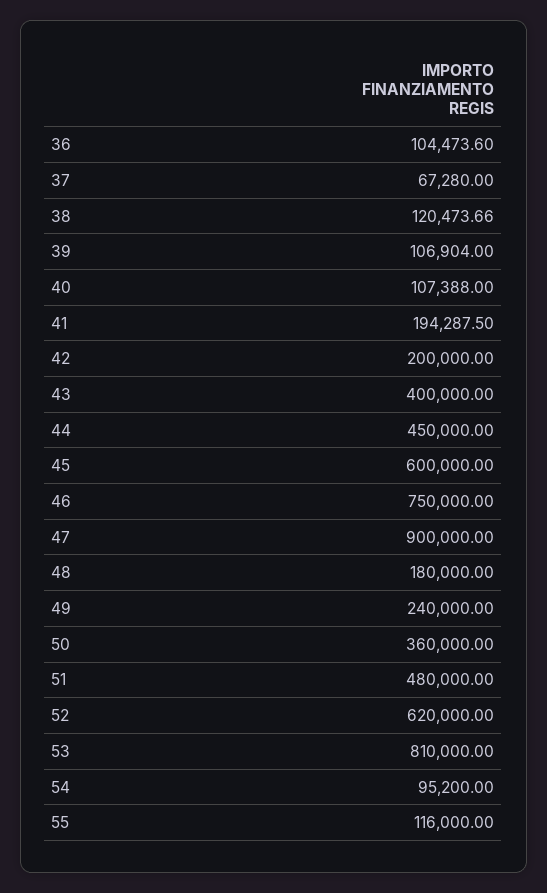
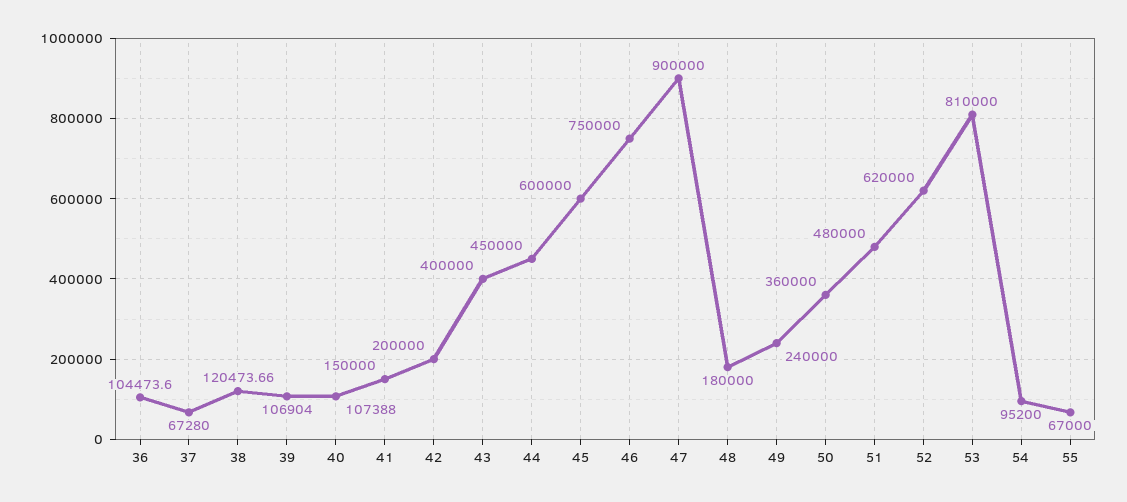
  {
    "36": 104473.6,
    "37": 67280,
    "38": 120473.66,
    "39": 106904,
    "40": 107388,
-   "41": 194287.5,
+   "41": 150000,
    "42": 200000,
    "43": 400000,
    "44": 450000,
    "45": 600000,
    "46": 750000,
    "47": 900000,
    "48": 180000,
    "49": 240000,
    "50": 360000,
    "51": 480000,
    "52": 620000,
    "53": 810000,
    "54": 95200,
-   "55": 116000
+   "55": 67000
  }

